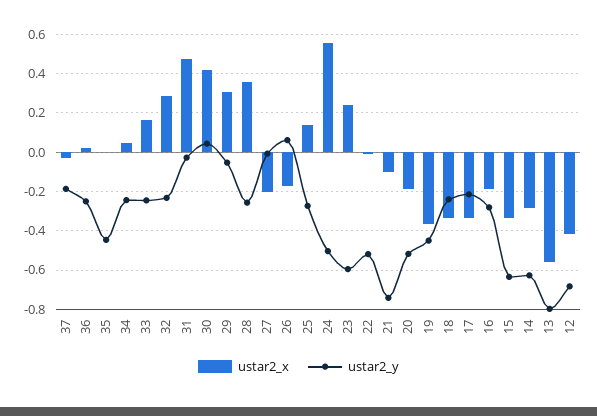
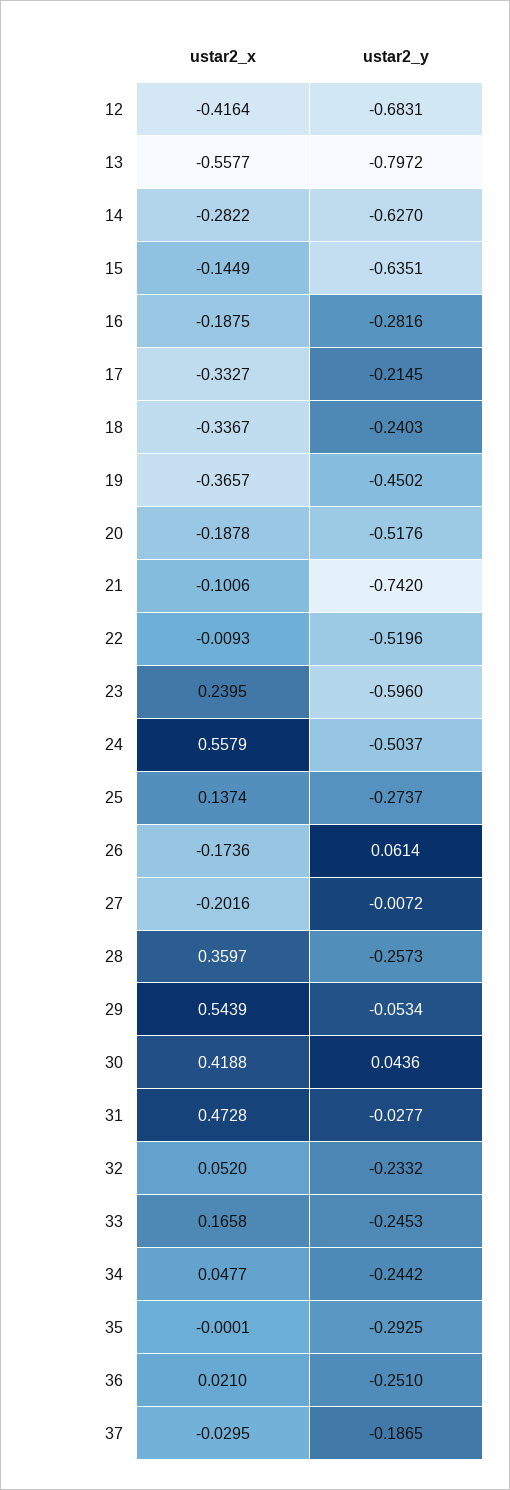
  {
    "ustar2_x": {
      "37": -0.0295,
      "36": 0.021,
      "35": -0.0001,
      "34": 0.0477,
      "33": 0.1658,
-     "32": 0.3,
+     "32": 0.052,
      "31": 0.4728,
      "30": 0.4188,
-     "29": 0.3,
+     "29": 0.5439,
      "28": 0.3597,
      "27": -0.2016,
      "26": -0.1736,
      "25": 0.1374,
      "24": 0.5579,
      "23": 0.2395,
      "22": -0.0093,
      "21": -0.1006,
      "20": -0.1878,
      "19": -0.3657,
      "18": -0.3367,
      "17": -0.3327,
      "16": -0.1875,
-     "15": -0.35,
+     "15": -0.1449,
      "14": -0.2822,
      "13": -0.5577,
      "12": -0.4164
    },
    "ustar2_y": {
      "37": -0.1865,
      "36": -0.251,
-     "35": -0.45,
+     "35": -0.2925,
      "34": -0.2442,
      "33": -0.2453,
      "32": -0.2332,
      "31": -0.0277,
      "30": 0.0436,
      "29": -0.0534,
      "28": -0.2573,
      "27": -0.0072,
      "26": 0.0614,
      "25": -0.2737,
      "24": -0.5037,
      "23": -0.596,
      "22": -0.5196,
      "21": -0.742,
      "20": -0.5176,
      "19": -0.4502,
      "18": -0.2403,
      "17": -0.2145,
      "16": -0.2816,
      "15": -0.6351,
      "14": -0.627,
      "13": -0.7972,
      "12": -0.6831
    }
  }

